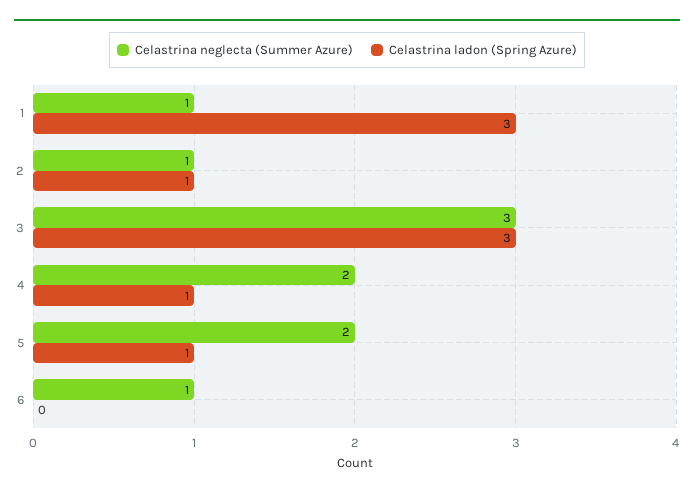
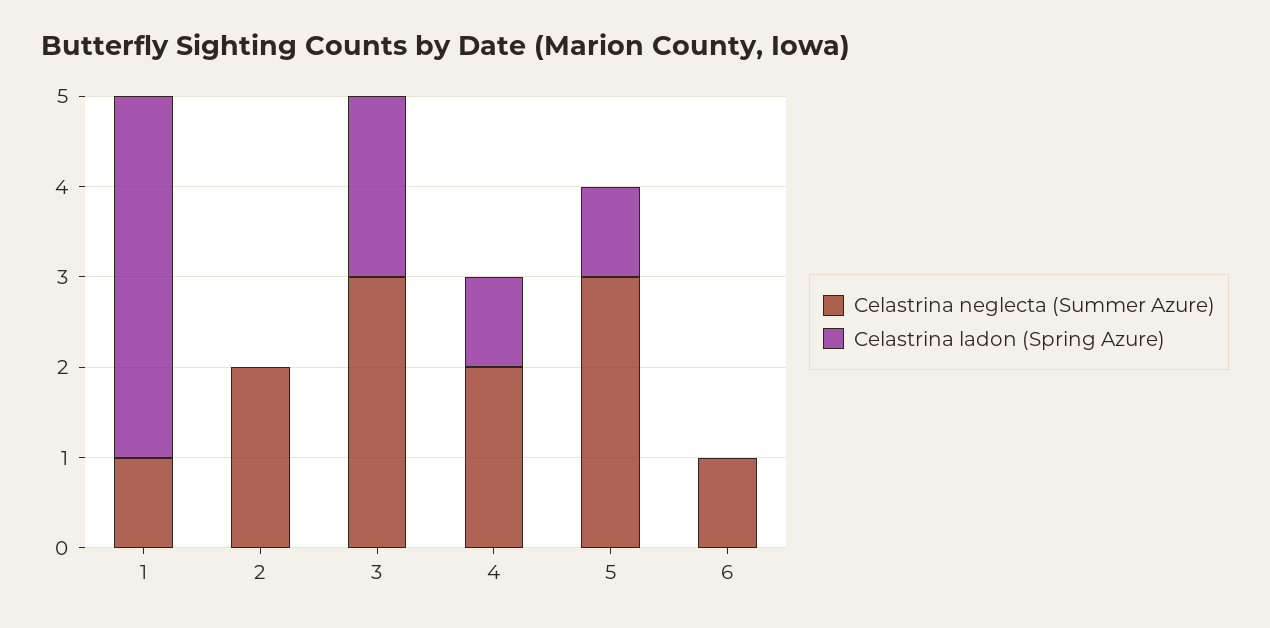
  {
    "Celastrina neglecta (Summer Azure)": {
      "1": 1,
-     "2": 1,
+     "2": 2,
      "3": 3,
      "4": 2,
-     "5": 2,
+     "5": 3,
      "6": 1
    },
    "Celastrina ladon (Spring Azure)": {
-     "1": 3,
+     "1": 4,
-     "2": 1,
+     "2": 0,
-     "3": 3,
+     "3": 2,
      "4": 1,
      "5": 1,
      "6": 0
    }
  }

